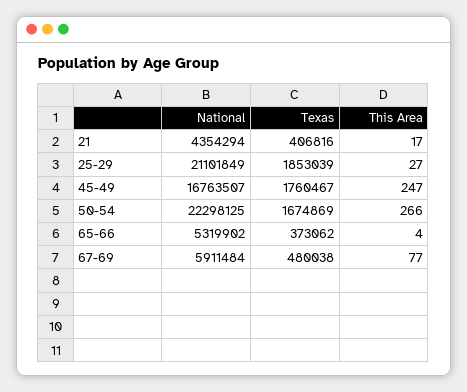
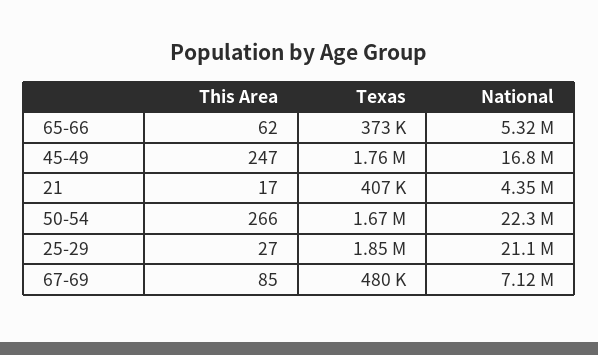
  {
    "National": {
      "21": 4354294,
      "25-29": 21101849,
      "45-49": 16763507,
      "50-54": 22298125,
      "65-66": 5319902,
-     "67-69": 5911484
+     "67-69": 7120000
    },
    "Texas": {
      "21": 406816,
      "25-29": 1853039,
      "45-49": 1760467,
      "50-54": 1674869,
      "65-66": 373062,
      "67-69": 480038
    },
    "This Area": {
      "21": 17,
      "25-29": 27,
      "45-49": 247,
      "50-54": 266,
-     "65-66": 4,
+     "65-66": 62,
-     "67-69": 77
+     "67-69": 85
    }
  }

